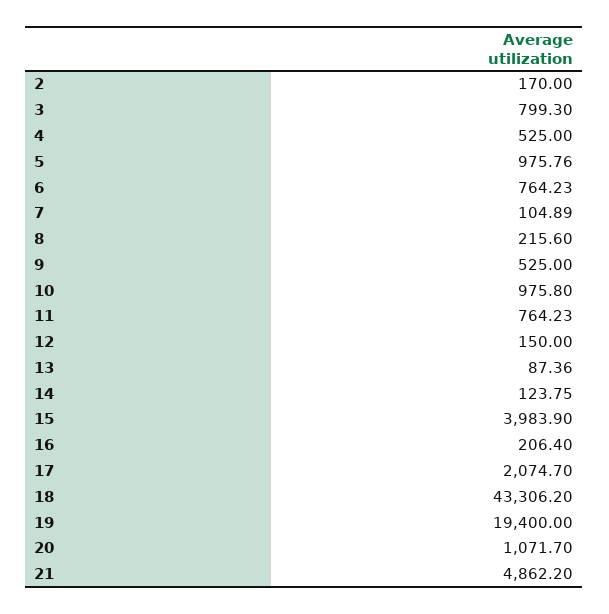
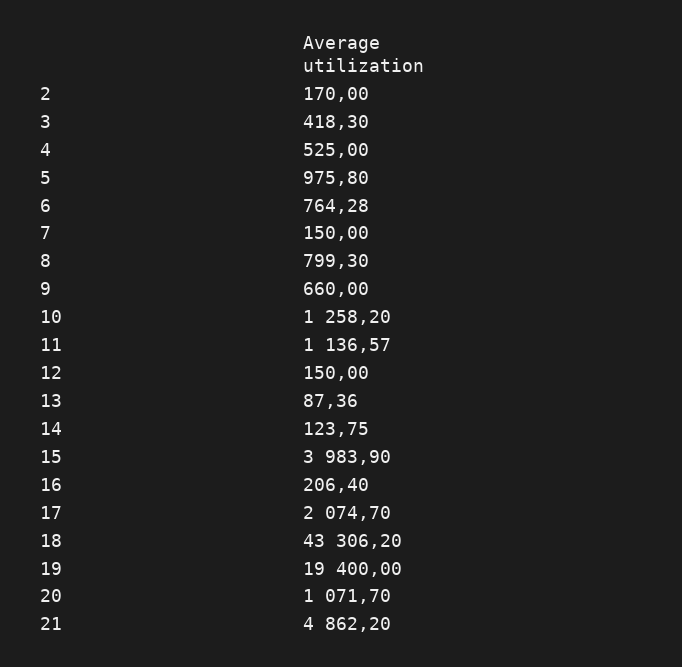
  {
    "2": 170,
-   "3": 799.3,
+   "3": 418.3,
    "4": 525,
-   "5": 975.76,
+   "5": 975.8,
-   "6": 764.23,
+   "6": 764.28,
-   "7": 104.89,
+   "7": 150,
-   "8": 215.6,
+   "8": 799.3,
-   "9": 525,
+   "9": 660,
-   "10": 975.8,
+   "10": 1258.2,
-   "11": 764.23,
+   "11": 1136.57,
    "12": 150,
    "13": 87.36,
    "14": 123.75,
    "15": 3983.9,
    "16": 206.4,
    "17": 2074.7,
    "18": 43306.2,
    "19": 19400,
    "20": 1071.7,
    "21": 4862.2
  }

